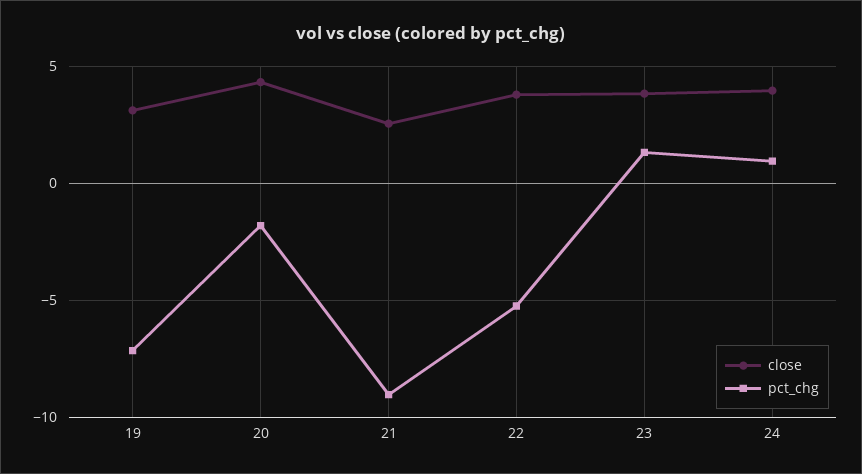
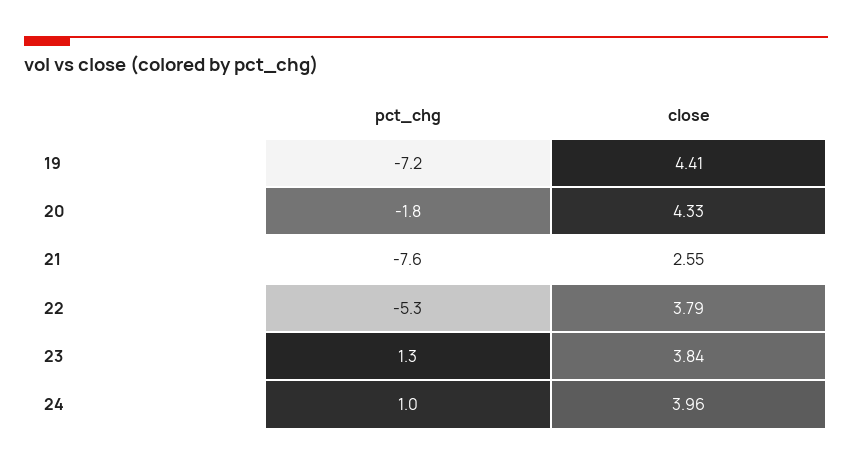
  {
    "close": {
-     "19": 3,
+     "19": 4.41,
      "20": 4.33,
      "21": 2.55,
      "22": 3.79,
      "23": 3.84,
      "24": 3.96
    },
    "pct_chg": {
      "19": -7.2,
      "20": -1.8,
-     "21": -9,
+     "21": -7.6,
      "22": -5.3,
      "23": 1.3,
      "24": 1
    }
  }

